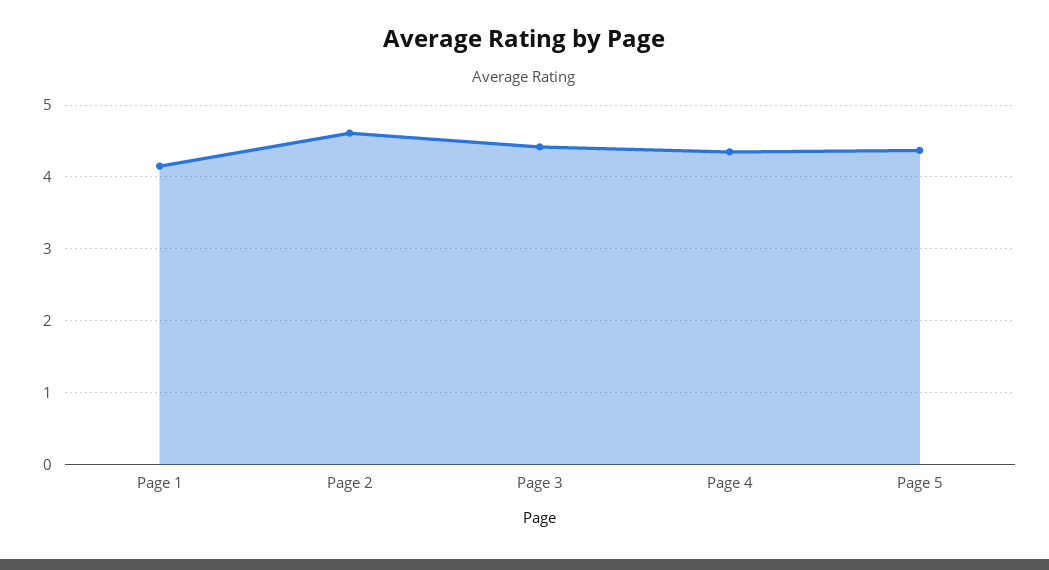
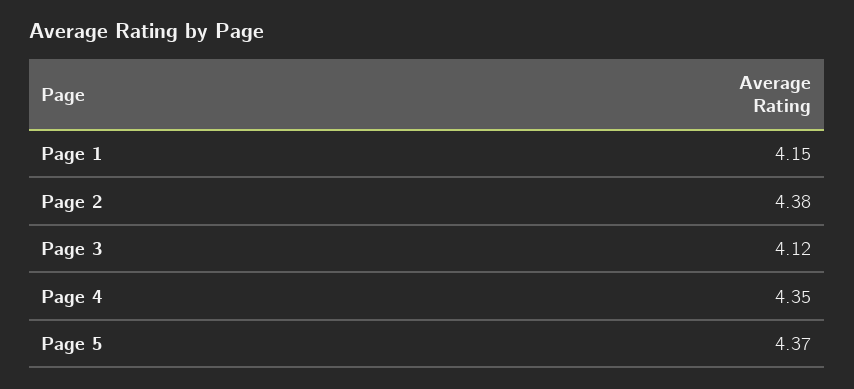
  {
    "Page 1": 4.15,
-   "Page 2": 4.6,
+   "Page 2": 4.38,
-   "Page 3": 4.4,
+   "Page 3": 4.12,
    "Page 4": 4.35,
    "Page 5": 4.37
  }

